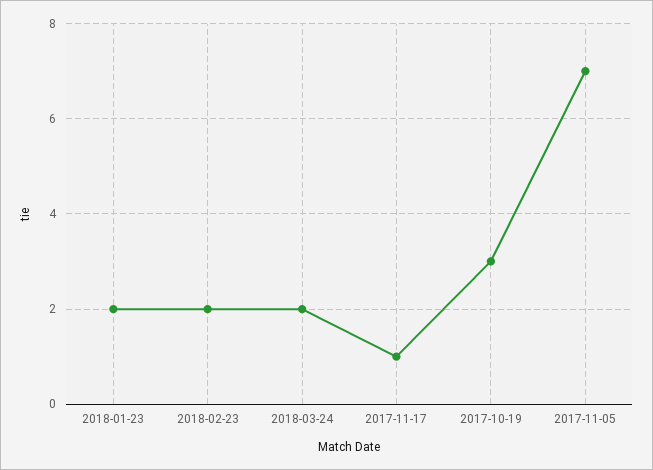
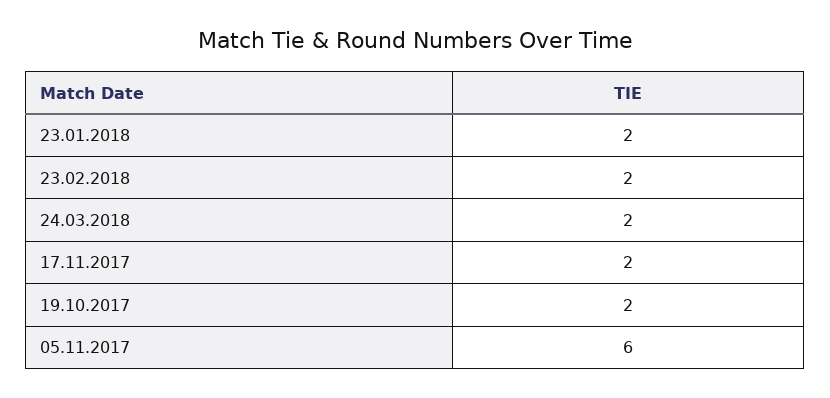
  {
    "2018-01-23": 2,
    "2018-02-23": 2,
    "2018-03-24": 2,
-   "2017-11-17": 1,
+   "2017-11-17": 2,
-   "2017-10-19": 3,
+   "2017-10-19": 2,
-   "2017-11-05": 7
+   "2017-11-05": 6
  }

